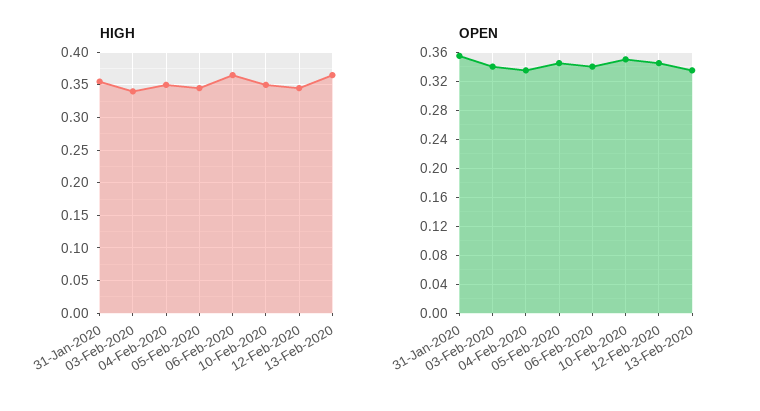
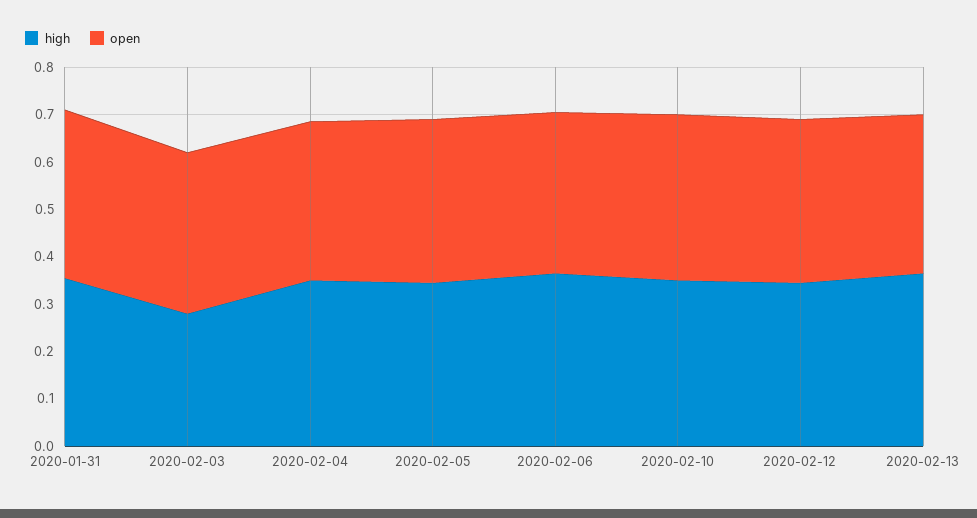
  {
    "HIGH": {
      "31-Jan-2020": 0.36,
-     "03-Feb-2020": 0.34,
+     "03-Feb-2020": 0.28,
      "04-Feb-2020": 0.35,
      "05-Feb-2020": 0.35,
      "06-Feb-2020": 0.37,
      "10-Feb-2020": 0.35,
      "12-Feb-2020": 0.35,
      "13-Feb-2020": 0.37
    },
    "OPEN": {
      "31-Jan-2020": 0.36,
      "03-Feb-2020": 0.34,
      "04-Feb-2020": 0.34,
      "05-Feb-2020": 0.35,
      "06-Feb-2020": 0.34,
      "10-Feb-2020": 0.35,
      "12-Feb-2020": 0.35,
      "13-Feb-2020": 0.34
    }
  }

